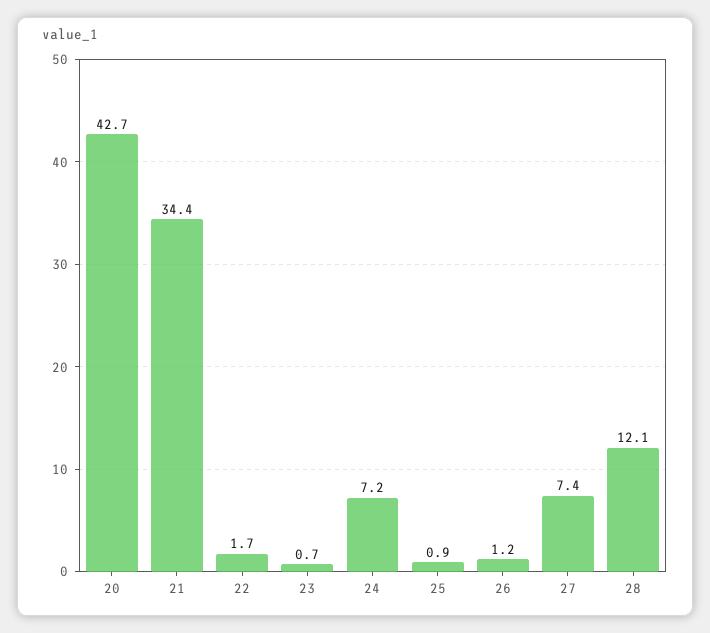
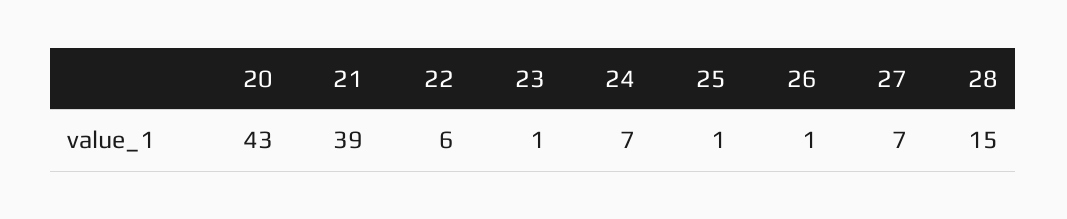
  {
    "20": 42.7,
-   "21": 34.4,
+   "21": 39,
-   "22": 1.7,
+   "22": 6,
    "23": 0.7,
    "24": 7.2,
    "25": 0.9,
    "26": 1.2,
    "27": 7.4,
-   "28": 12.1
+   "28": 15
  }

